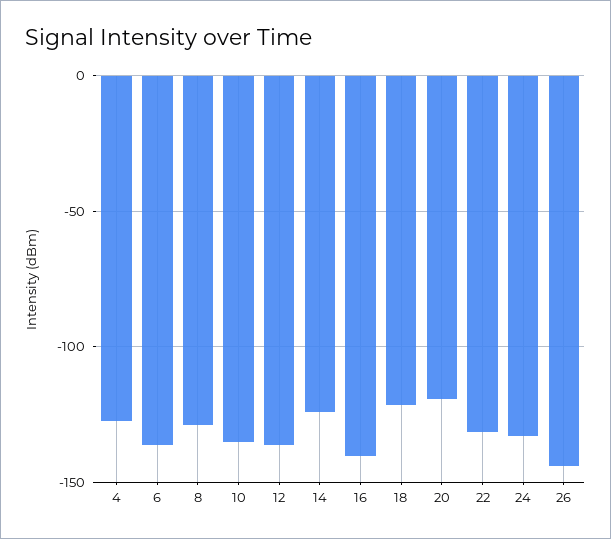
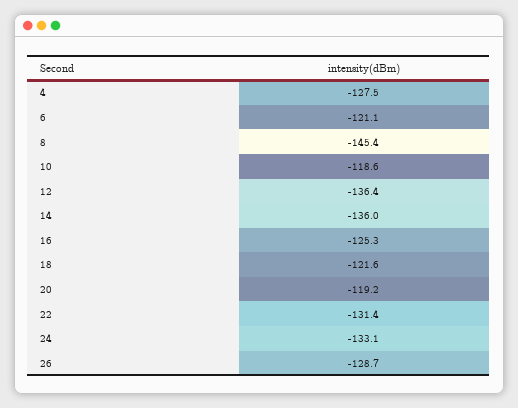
  {
    "4": -127.5,
-   "6": -135,
+   "6": -121.1,
-   "8": -130,
+   "8": -145.4,
-   "10": -135,
+   "10": -118.6,
    "12": -136.4,
-   "14": -125,
+   "14": -136,
-   "16": -140,
+   "16": -125.3,
    "18": -121.6,
    "20": -119.2,
    "22": -131.4,
    "24": -133.1,
-   "26": -145
+   "26": -128.7
  }

